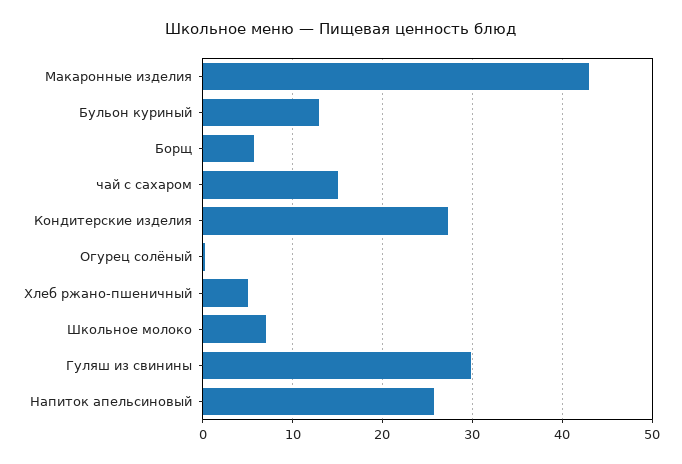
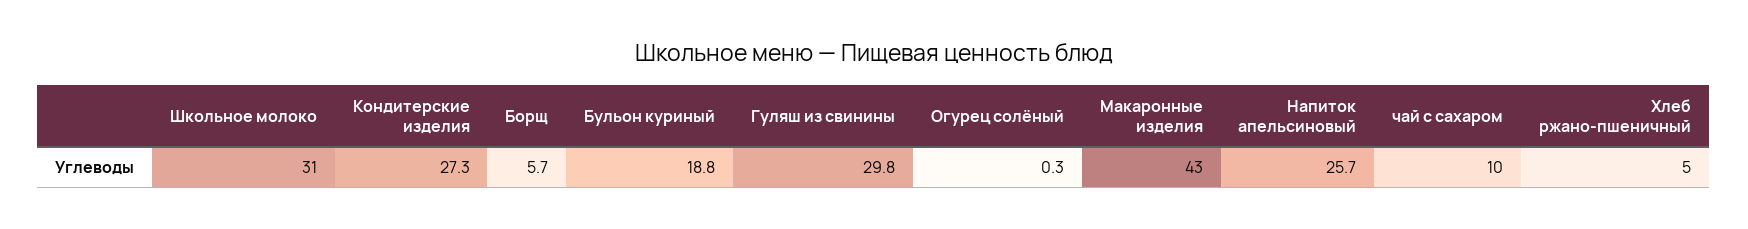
  {
    "Макаронные изделия": 43,
-   "Бульон куриный": 13,
+   "Бульон куриный": 18.8,
    "Борщ": 5.7,
-   "чай с сахаром": 15,
+   "чай с сахаром": 10,
    "Кондитерские изделия": 27.3,
    "Огурец солёный": 0.3,
    "Хлеб ржано-пшеничный": 5,
-   "Школьное молоко": 7,
+   "Школьное молоко": 31,
    "Гуляш из свинины": 29.8,
    "Напиток апельсиновый": 25.7
  }

